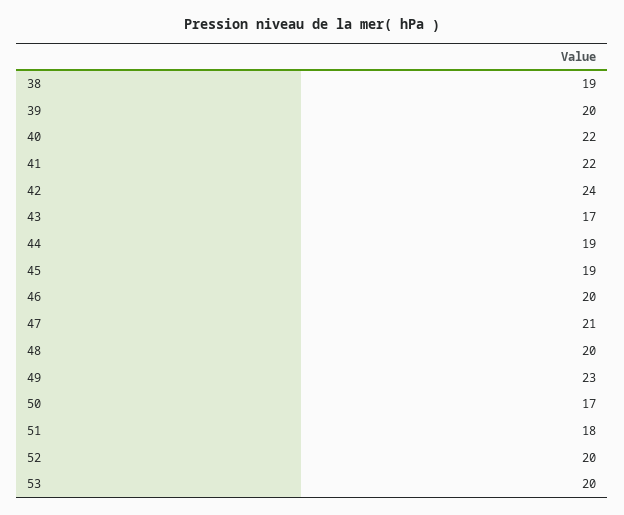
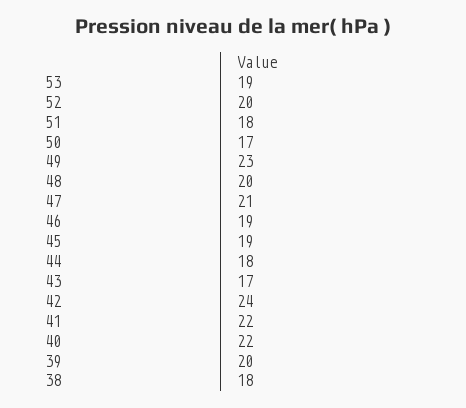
  {
-   "38": 19,
+   "38": 18,
    "39": 20,
    "40": 22,
    "41": 22,
    "42": 24,
    "43": 17,
-   "44": 19,
+   "44": 18,
    "45": 19,
-   "46": 20,
+   "46": 19,
    "47": 21,
    "48": 20,
    "49": 23,
    "50": 17,
    "51": 18,
    "52": 20,
-   "53": 20
+   "53": 19
  }

